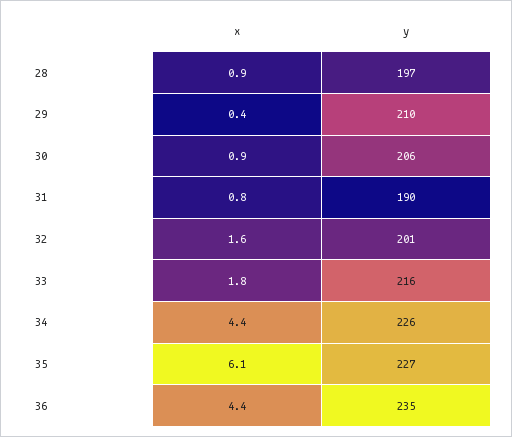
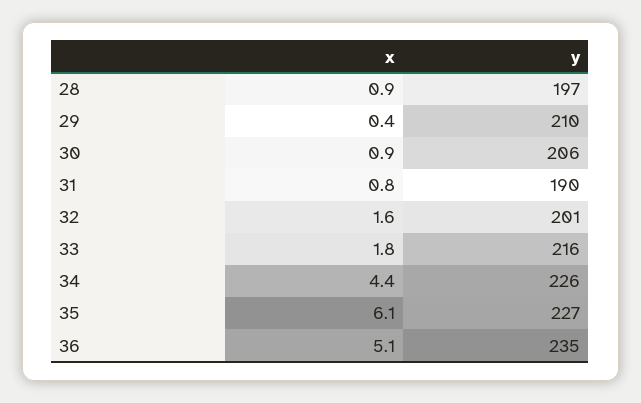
  {
    "x": {
      "28": 0.9,
      "29": 0.4,
      "30": 0.9,
      "31": 0.8,
      "32": 1.6,
      "33": 1.8,
      "34": 4.4,
      "35": 6.1,
-     "36": 4.4
+     "36": 5.1
    },
    "y": {
      "28": 197,
      "29": 210,
      "30": 206,
      "31": 190,
      "32": 201,
      "33": 216,
      "34": 226,
      "35": 227,
      "36": 235
    }
  }

